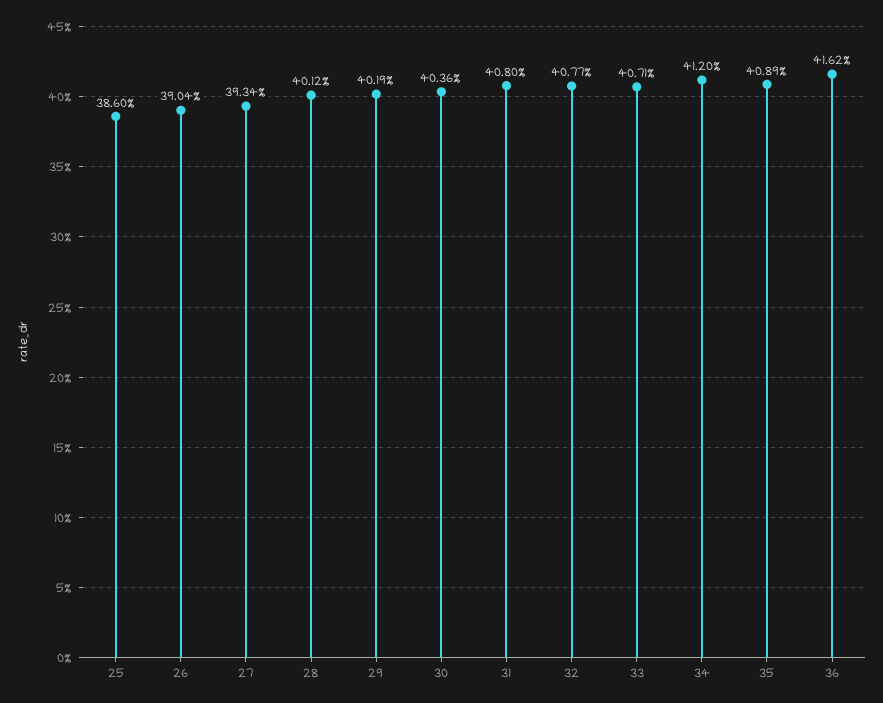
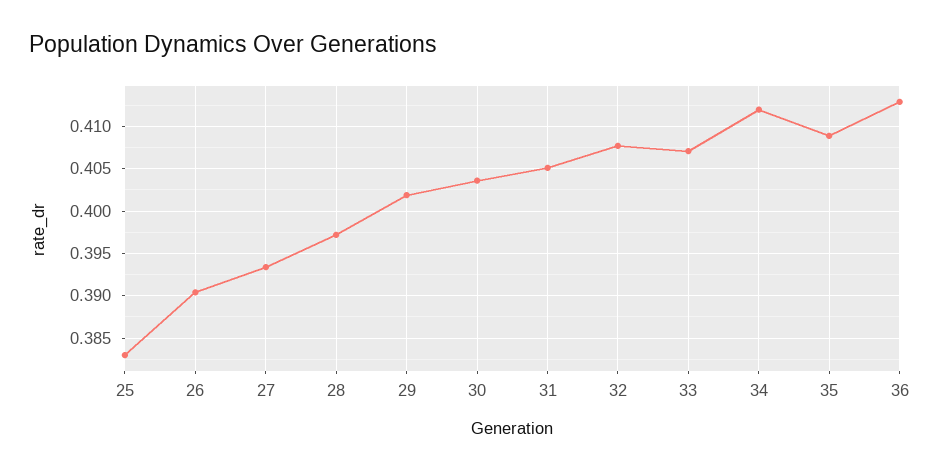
  {
-   "25": 0.386,
+   "25": 0.383,
    "26": 0.3904,
    "27": 0.3934,
-   "28": 0.4012,
+   "28": 0.397,
    "29": 0.4019,
    "30": 0.4036,
-   "31": 0.408,
+   "31": 0.405,
    "32": 0.4077,
    "33": 0.4071,
    "34": 0.412,
    "35": 0.4089,
-   "36": 0.4162
+   "36": 0.413
  }

